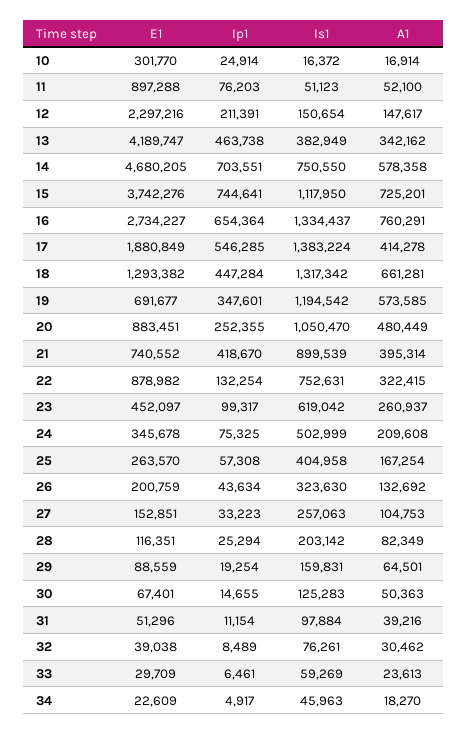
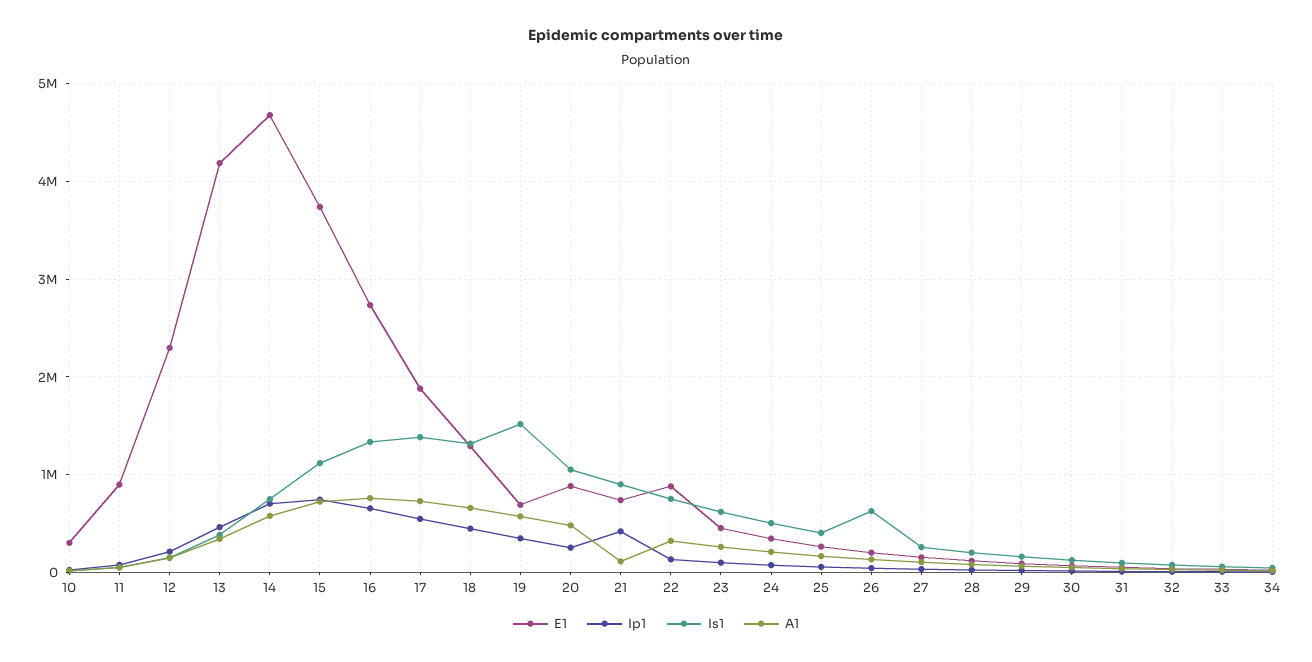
  {
    "E1": {
      "10": 301770,
      "11": 897288,
      "12": 2297216,
      "13": 4189747,
      "14": 4680205,
      "15": 3742276,
      "16": 2734227,
      "17": 1880849,
      "18": 1293382,
      "19": 691677,
      "20": 883451,
      "21": 740552,
      "22": 878982,
      "23": 452097,
      "24": 345678,
      "25": 263570,
      "26": 200759,
      "27": 152851,
      "28": 116351,
      "29": 88559,
      "30": 67401,
      "31": 51296,
      "32": 39038,
      "33": 29709,
      "34": 22609
    },
    "Ip1": {
      "10": 24914,
      "11": 76203,
      "12": 211391,
      "13": 463738,
      "14": 703551,
      "15": 744641,
      "16": 654364,
      "17": 546285,
      "18": 447284,
      "19": 347601,
      "20": 252355,
      "21": 418670,
      "22": 132254,
      "23": 99317,
      "24": 75325,
      "25": 57308,
      "26": 43634,
      "27": 33223,
      "28": 25294,
      "29": 19254,
      "30": 14655,
      "31": 11154,
      "32": 8489,
      "33": 6461,
      "34": 4917
    },
    "Is1": {
      "10": 16372,
      "11": 51123,
      "12": 150654,
      "13": 382949,
      "14": 750550,
      "15": 1117950,
      "16": 1334437,
      "17": 1383224,
      "18": 1317342,
-     "19": 1194542,
+     "19": 1500000,
      "20": 1050470,
      "21": 899539,
      "22": 752631,
      "23": 619042,
      "24": 502999,
      "25": 404958,
-     "26": 323630,
+     "26": 600000,
      "27": 257063,
      "28": 203142,
      "29": 159831,
      "30": 125283,
      "31": 97884,
      "32": 76261,
      "33": 59269,
      "34": 45963
    },
    "A1": {
      "10": 16914,
      "11": 52100,
      "12": 147617,
      "13": 342162,
      "14": 578358,
      "15": 725201,
      "16": 760291,
-     "17": 414278,
+     "17": 700000,
      "18": 661281,
      "19": 573585,
      "20": 480449,
-     "21": 395314,
+     "21": 100000,
      "22": 322415,
      "23": 260937,
      "24": 209608,
      "25": 167254,
      "26": 132692,
      "27": 104753,
      "28": 82349,
      "29": 64501,
      "30": 50363,
      "31": 39216,
      "32": 30462,
      "33": 23613,
      "34": 18270
    }
  }

